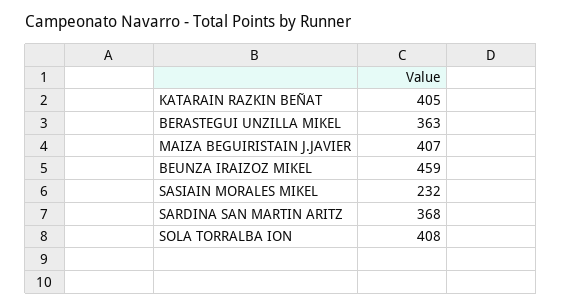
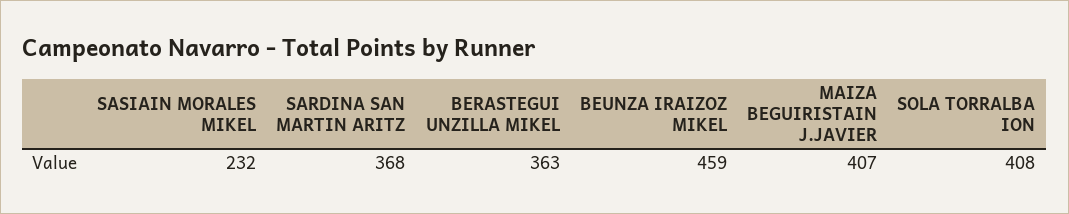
  {
-   "KATARAIN RAZKIN BEÑAT": 405,
    "BERASTEGUI UNZILLA MIKEL": 363,
    "MAIZA BEGUIRISTAIN J.JAVIER": 407,
    "BEUNZA IRAIZOZ MIKEL": 459,
    "SASIAIN MORALES MIKEL": 232,
    "SARDINA SAN MARTIN ARITZ": 368,
    "SOLA TORRALBA ION": 408
  }

